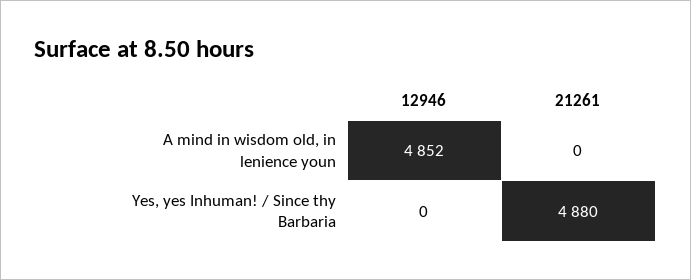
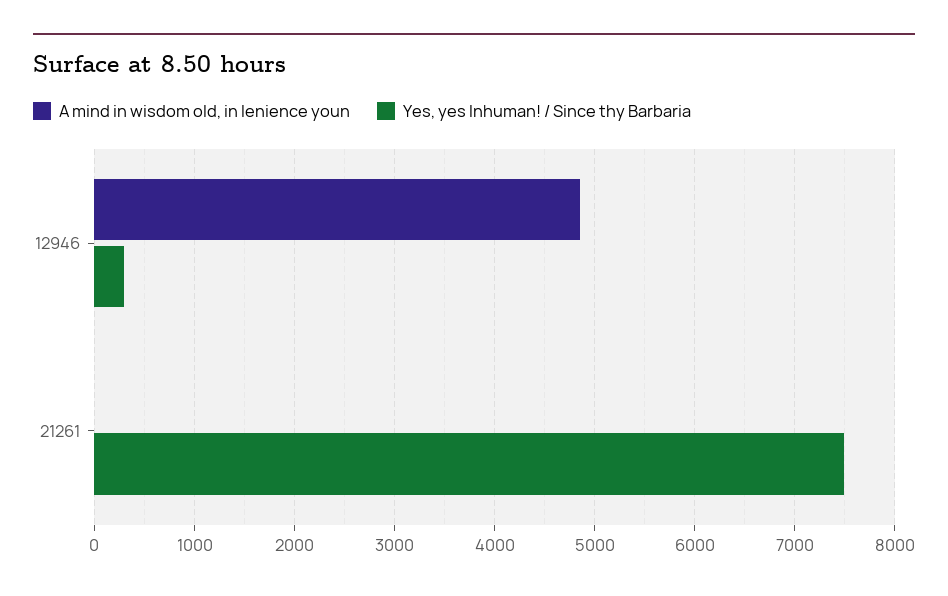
  {
    "A mind in wisdom old, in lenience youn": {
      "12946": 4852,
      "21261": 0
    },
    "Yes, yes Inhuman! / Since thy Barbaria": {
-     "12946": 0,
+     "12946": 300,
-     "21261": 4880
+     "21261": 7500
    }
  }

